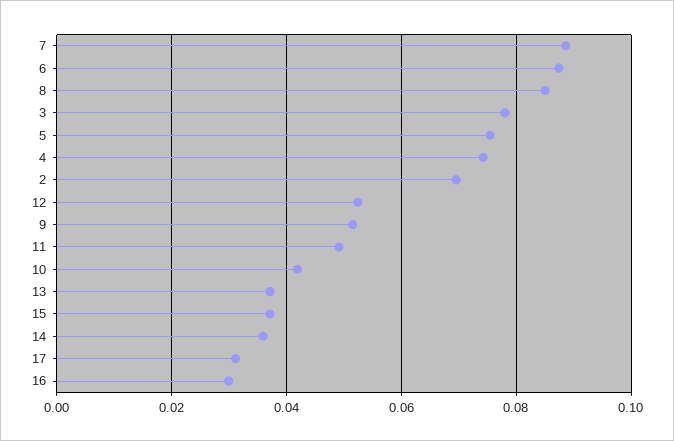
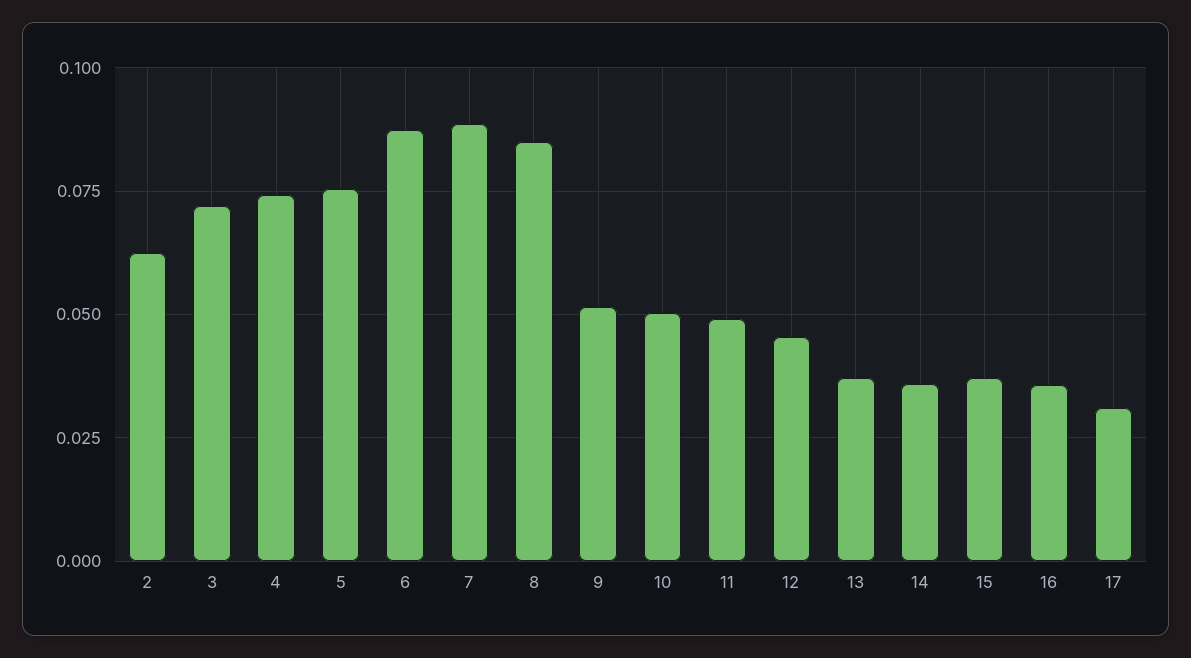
  {
    "7": 0.088,
    "6": 0.088,
    "8": 0.086,
-   "3": 0.078,
+   "3": 0.0725,
    "5": 0.076,
    "4": 0.074,
-   "2": 0.07,
+   "2": 0.0625,
-   "12": 0.052,
+   "12": 0.045,
    "9": 0.052,
    "11": 0.05,
-   "10": 0.042,
+   "10": 0.05,
    "13": 0.038,
    "15": 0.038,
    "14": 0.036,
    "17": 0.032,
-   "16": 0.03
+   "16": 0.035
  }

